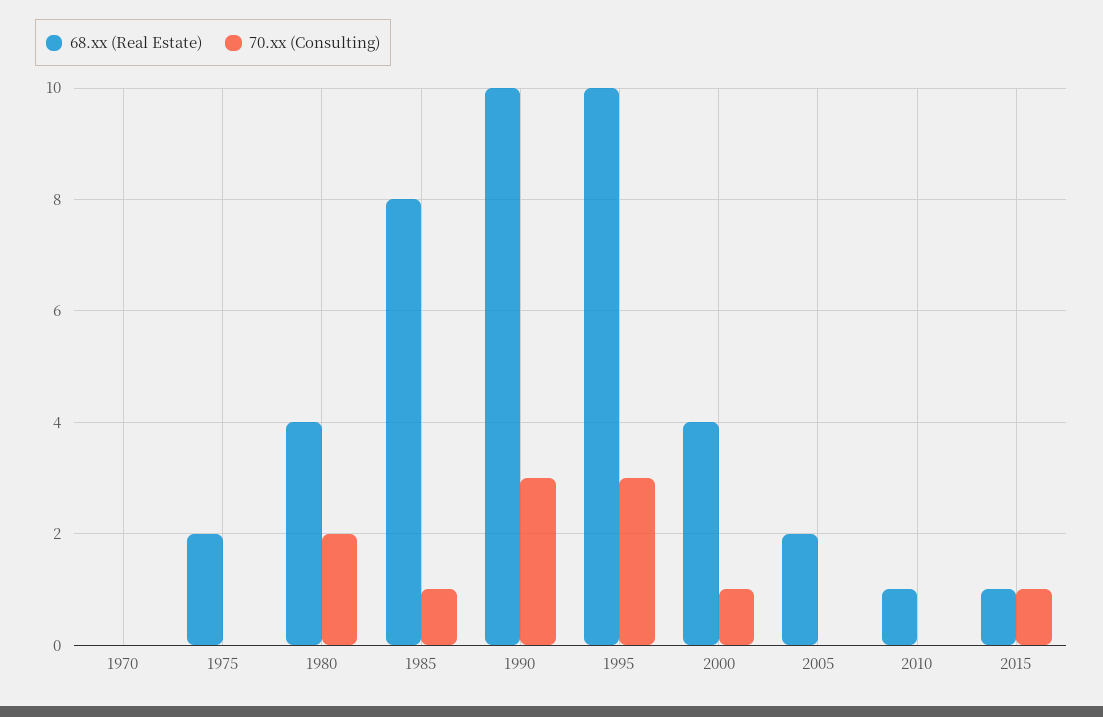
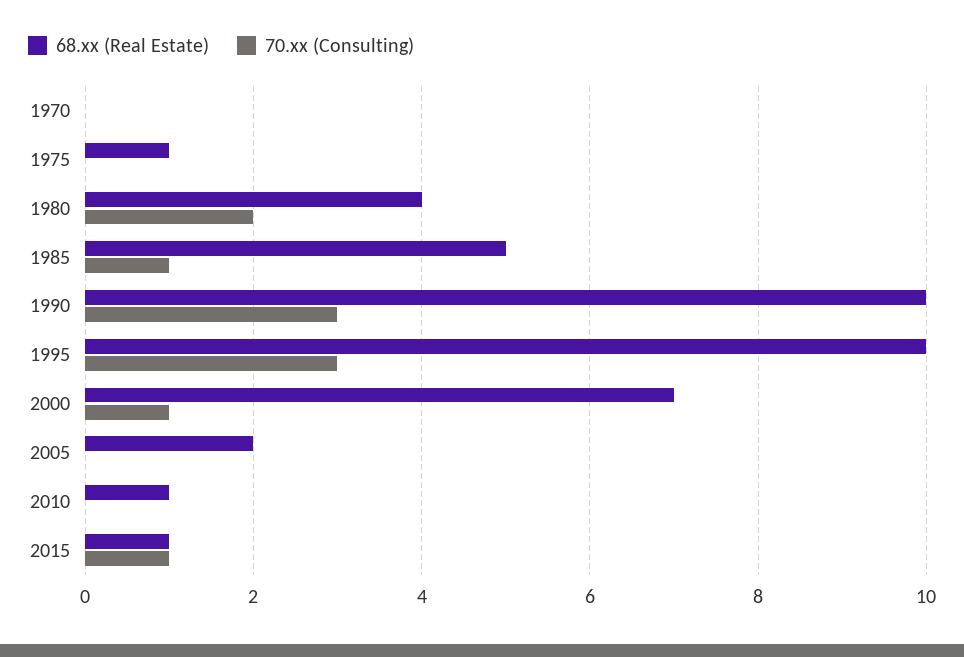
  {
    "68.xx (Real Estate)": {
      "1970": 0,
-     "1975": 2,
+     "1975": 1,
      "1980": 4,
-     "1985": 8,
+     "1985": 5,
      "1990": 10,
      "1995": 10,
-     "2000": 4,
+     "2000": 7,
      "2005": 2,
      "2010": 1,
      "2015": 1
    },
    "70.xx (Consulting)": {
      "1970": 0,
      "1975": 0,
      "1980": 2,
      "1985": 1,
      "1990": 3,
      "1995": 3,
      "2000": 1,
      "2005": 0,
      "2010": 0,
      "2015": 1
    }
  }

